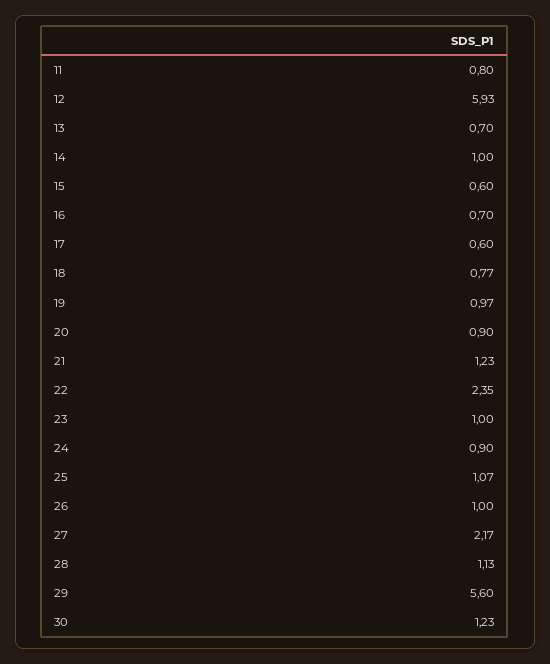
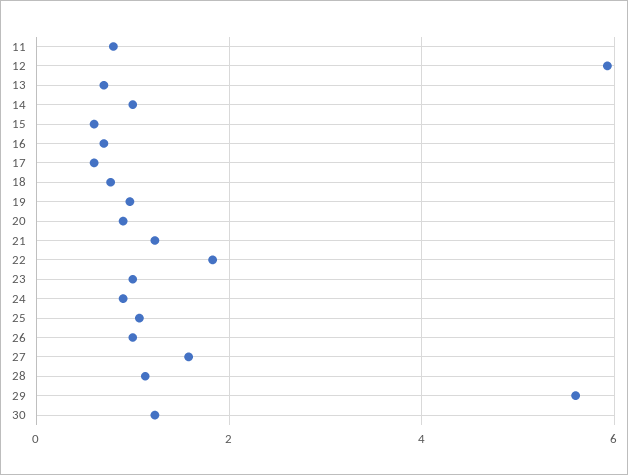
  {
    "11": 0.8,
    "12": 5.93,
    "13": 0.7,
    "14": 1,
    "15": 0.6,
    "16": 0.7,
    "17": 0.6,
    "18": 0.77,
    "19": 0.97,
    "20": 0.9,
    "21": 1.23,
-   "22": 2.35,
+   "22": 1.8,
    "23": 1,
    "24": 0.9,
    "25": 1.07,
    "26": 1,
-   "27": 2.17,
+   "27": 1.6,
    "28": 1.13,
    "29": 5.6,
    "30": 1.23
  }

